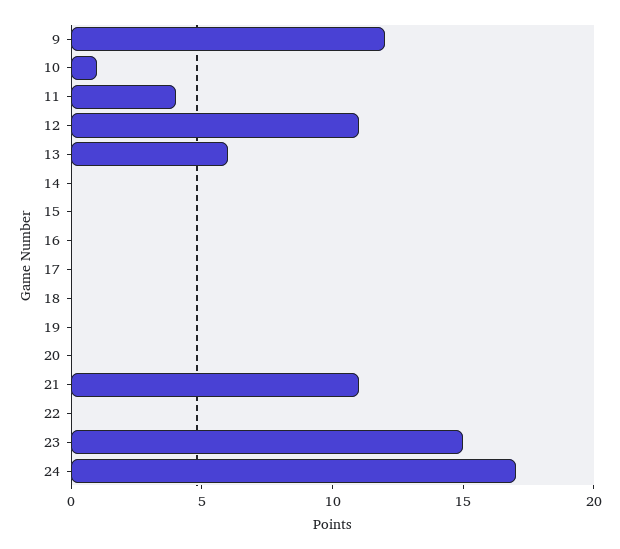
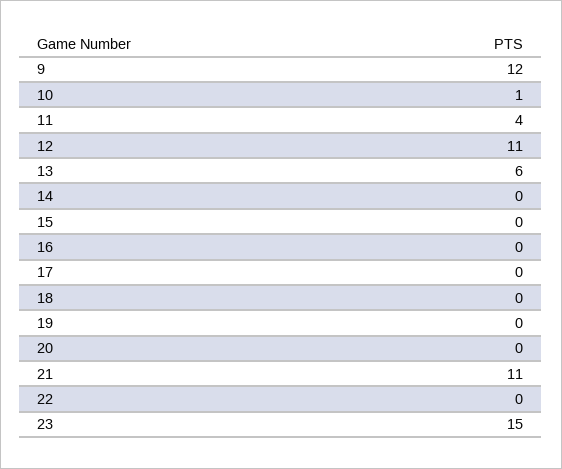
  {
    "9": 12,
    "10": 1,
    "11": 4,
    "12": 11,
    "13": 6,
    "14": 0,
    "15": 0,
    "16": 0,
    "17": 0,
    "18": 0,
    "19": 0,
    "20": 0,
    "21": 11,
    "22": 0,
-   "23": 15,
+   "23": 15
-   "24": 17
  }

